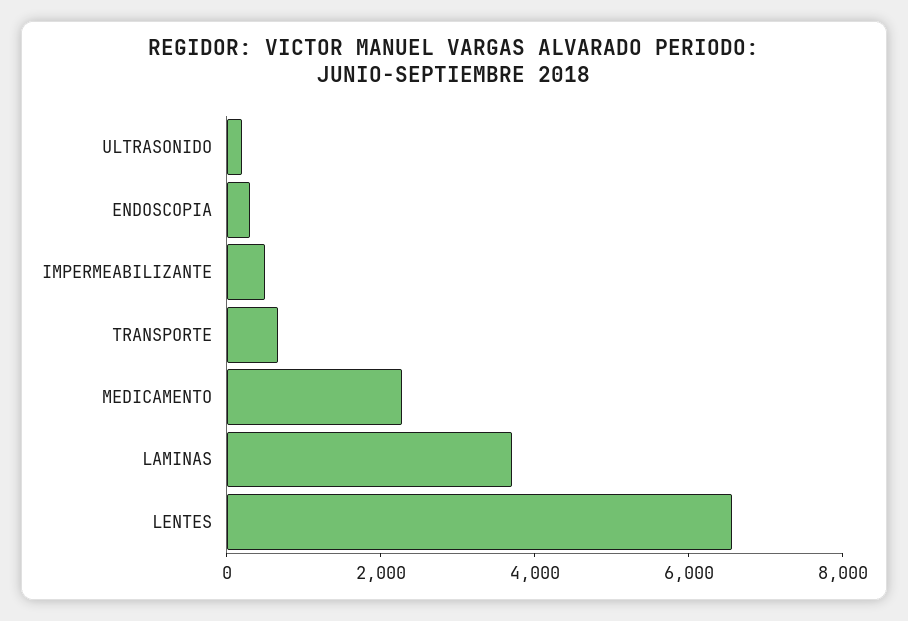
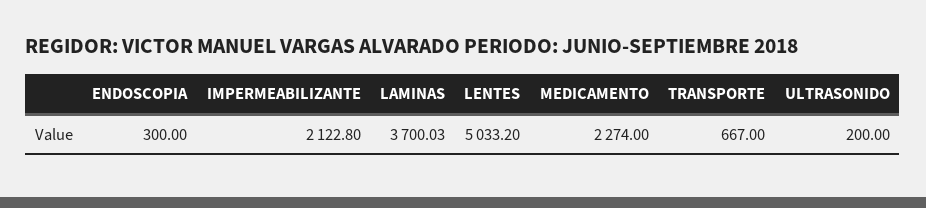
  {
    "ULTRASONIDO": 200,
    "ENDOSCOPIA": 300,
-   "IMPERMEABILIZANTE": 500,
+   "IMPERMEABILIZANTE": 2122.8,
    "TRANSPORTE": 667,
    "MEDICAMENTO": 2274,
    "LAMINAS": 3700.03,
-   "LENTES": 6500
+   "LENTES": 5033.2
  }

